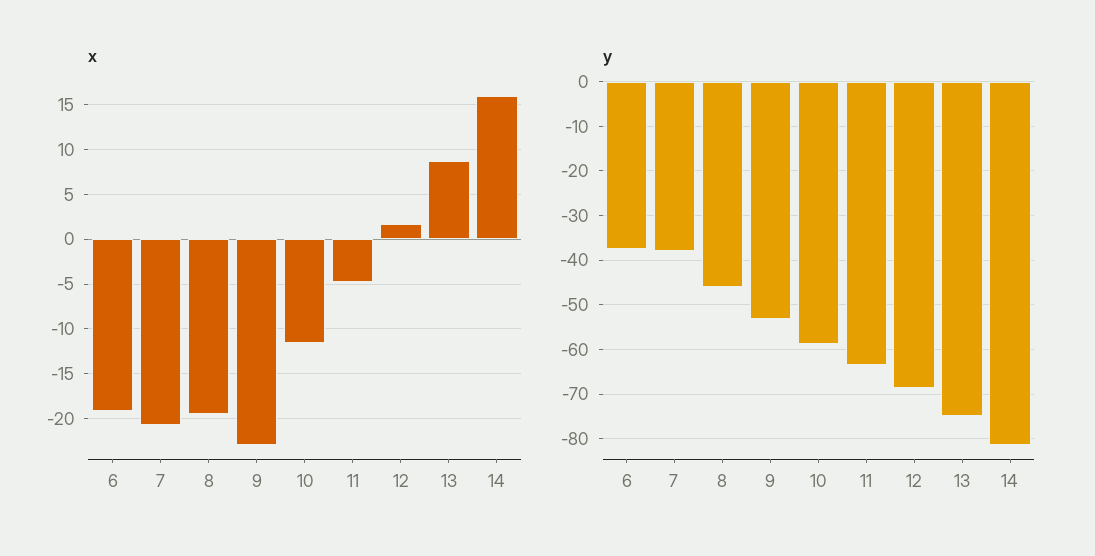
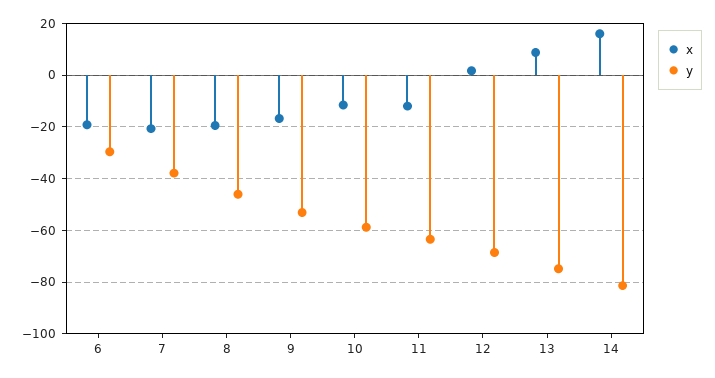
  {
    "x": {
      "6": -19,
      "7": -21,
      "8": -20,
-     "9": -23,
+     "9": -17.5,
      "10": -12,
-     "11": -5,
+     "11": -12.5,
      "12": 2,
      "13": 9,
      "14": 16
    },
    "y": {
-     "6": -38,
+     "6": -30,
      "7": -38,
      "8": -46,
      "9": -54,
      "10": -58,
      "11": -64,
      "12": -68,
      "13": -74,
      "14": -82
    }
  }

